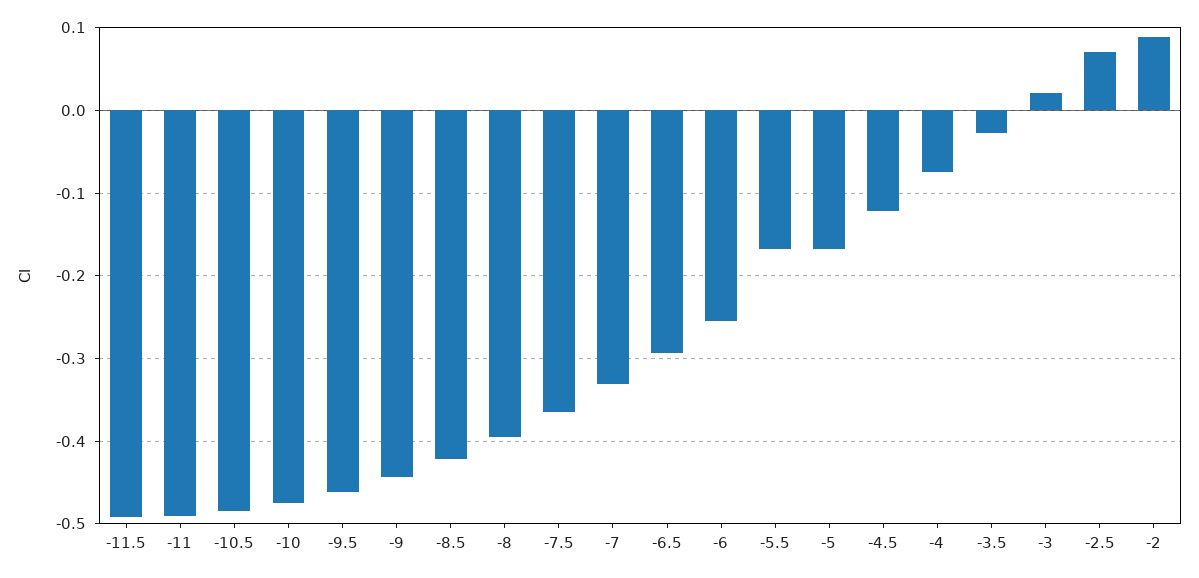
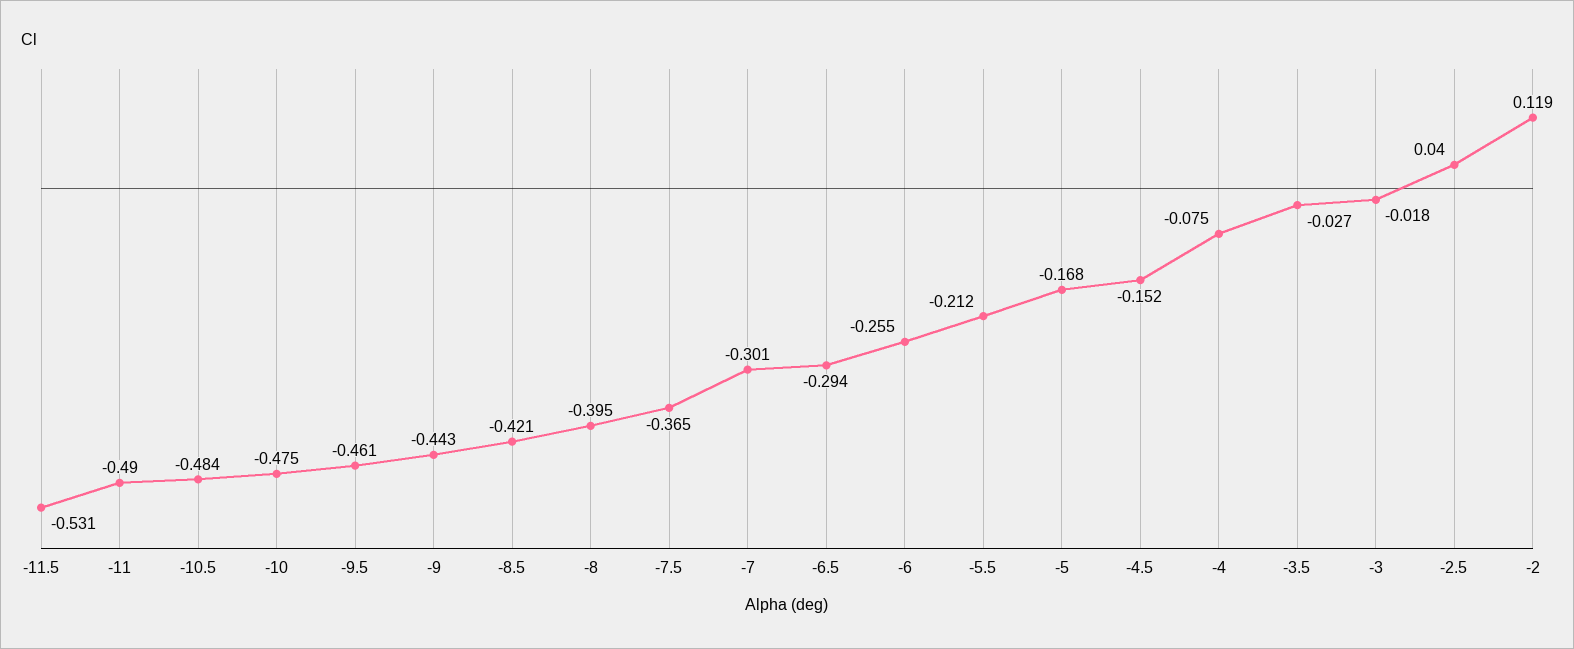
  {
-   "-11.5": -0.49,
+   "-11.5": -0.531,
    "-11": -0.49,
    "-10.5": -0.484,
    "-10": -0.475,
    "-9.5": -0.461,
    "-9": -0.443,
    "-8.5": -0.421,
    "-8": -0.395,
    "-7.5": -0.365,
-   "-7": -0.33,
+   "-7": -0.301,
    "-6.5": -0.294,
    "-6": -0.255,
-   "-5.5": -0.17,
+   "-5.5": -0.212,
    "-5": -0.168,
-   "-4.5": -0.12,
+   "-4.5": -0.152,
    "-4": -0.075,
    "-3.5": -0.027,
-   "-3": 0.02,
+   "-3": -0.018,
-   "-2.5": 0.07,
+   "-2.5": 0.04,
-   "-2": 0.09
+   "-2": 0.119
  }

